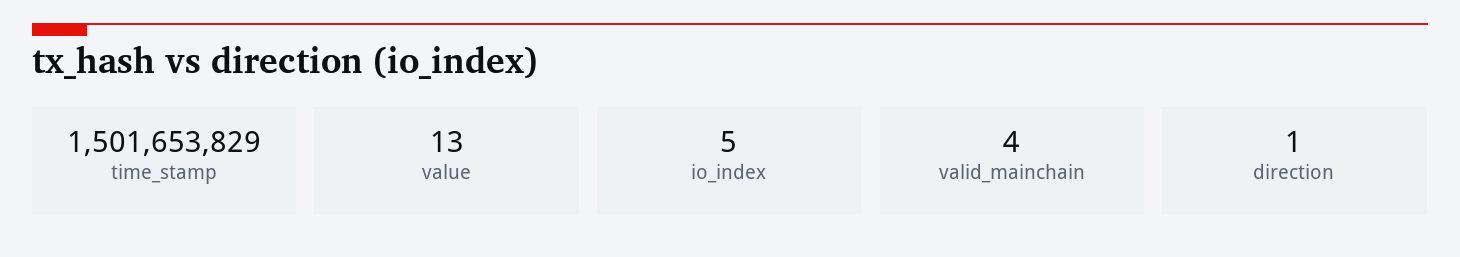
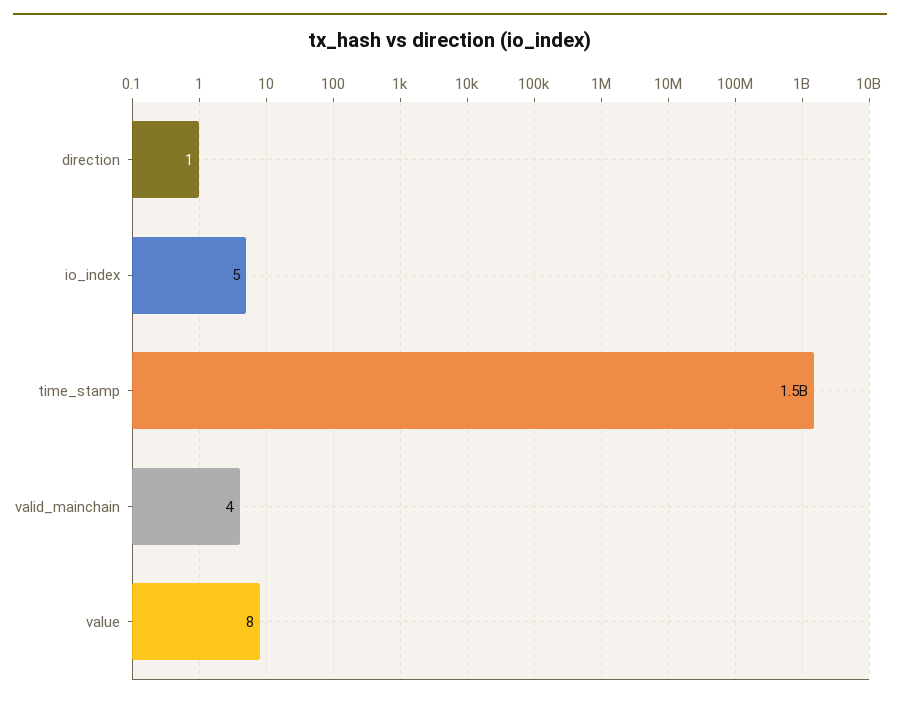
  {
    "time_stamp": 1501653829,
-   "value": 13,
+   "value": 8,
    "io_index": 5,
    "valid_mainchain": 4,
    "direction": 1
  }

